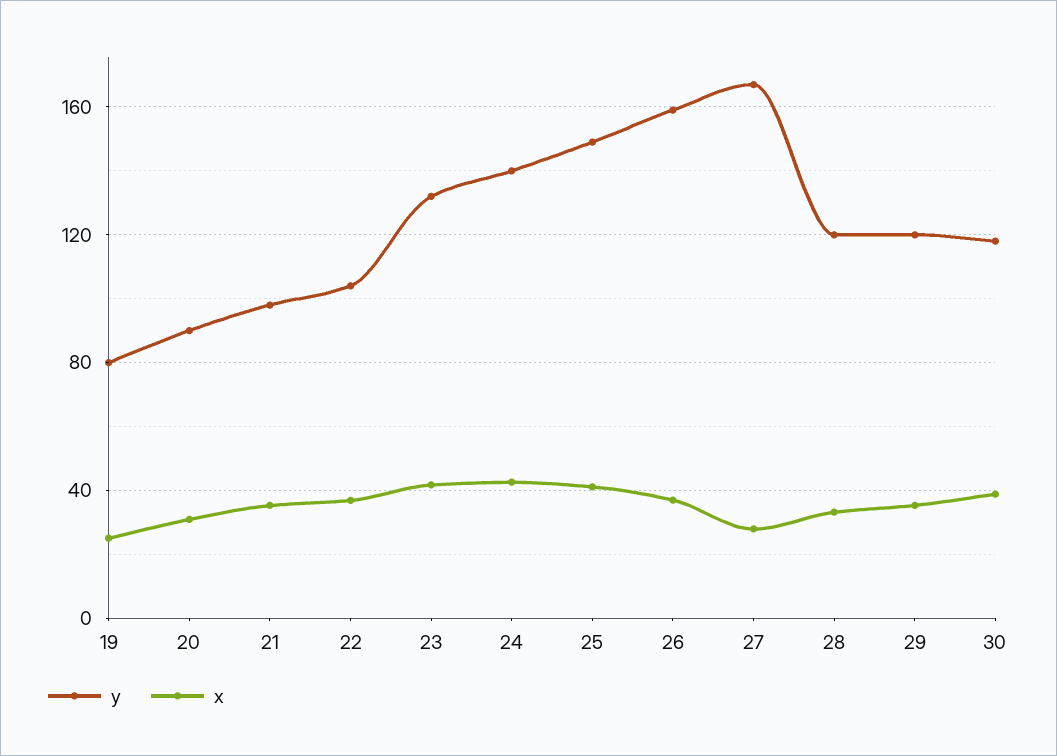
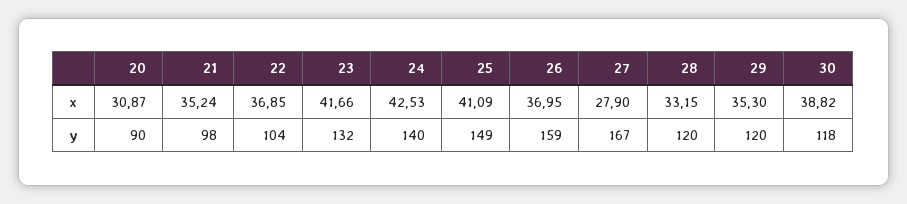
  {
    "y": {
-     "19": 80,
      "20": 90,
      "21": 98,
      "22": 104,
      "23": 132,
      "24": 140,
      "25": 149,
      "26": 159,
      "27": 167,
      "28": 120,
      "29": 120,
      "30": 118
    },
    "x": {
-     "19": 25,
      "20": 30.87,
      "21": 35.24,
      "22": 36.85,
      "23": 41.66,
      "24": 42.53,
      "25": 41.09,
      "26": 36.95,
      "27": 27.9,
      "28": 33.15,
      "29": 35.3,
      "30": 38.82
    }
  }

